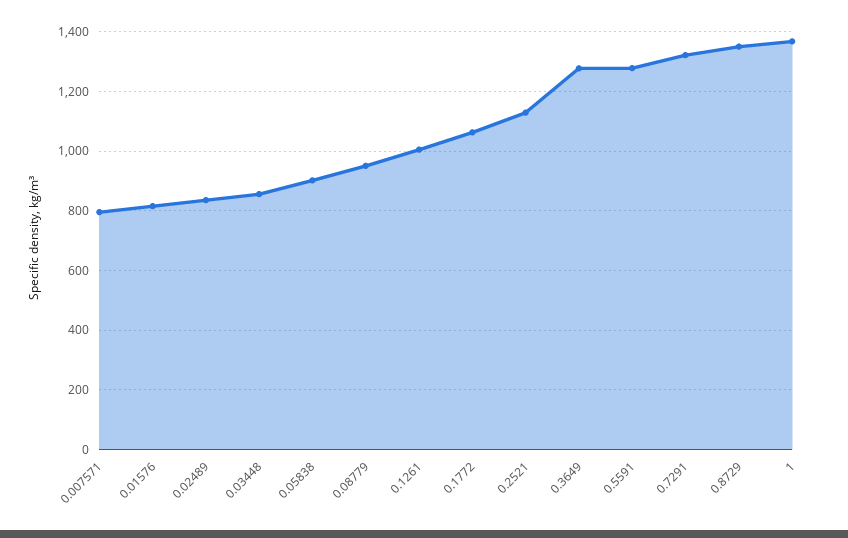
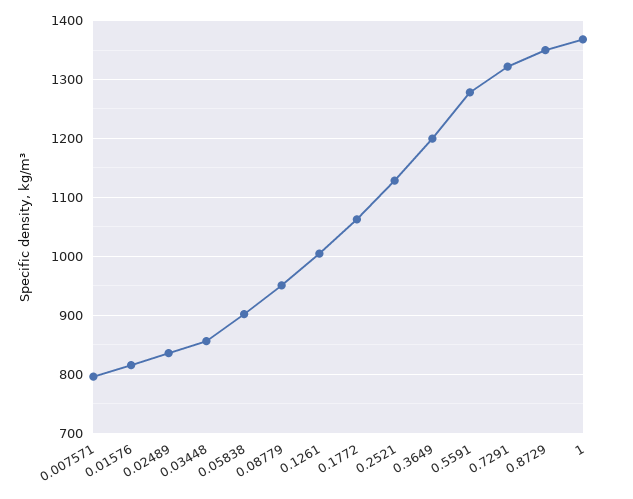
  {
    "0.007571": 800,
    "0.01576": 820,
    "0.02489": 840,
    "0.03448": 860,
    "0.05838": 900,
    "0.08779": 960,
    "0.1261": 1000,
    "0.1772": 1060,
    "0.2521": 1120,
-   "0.3649": 1275,
+   "0.3649": 1200,
    "0.5591": 1280,
    "0.7291": 1320,
    "0.8729": 1340,
    "1": 1360
  }

